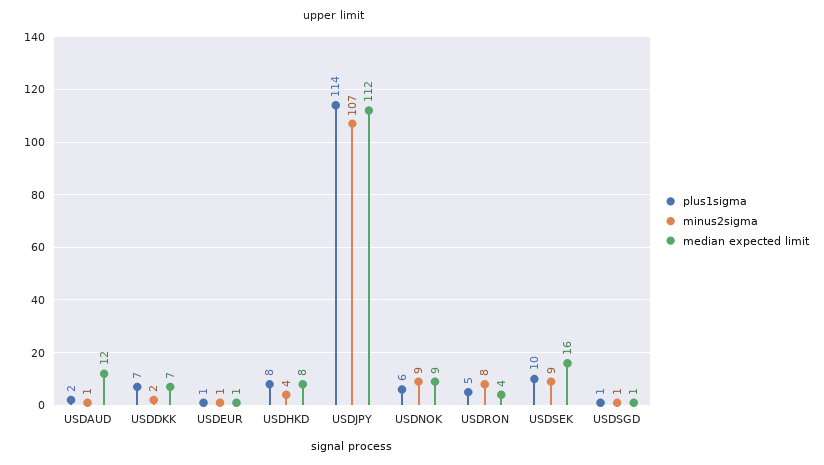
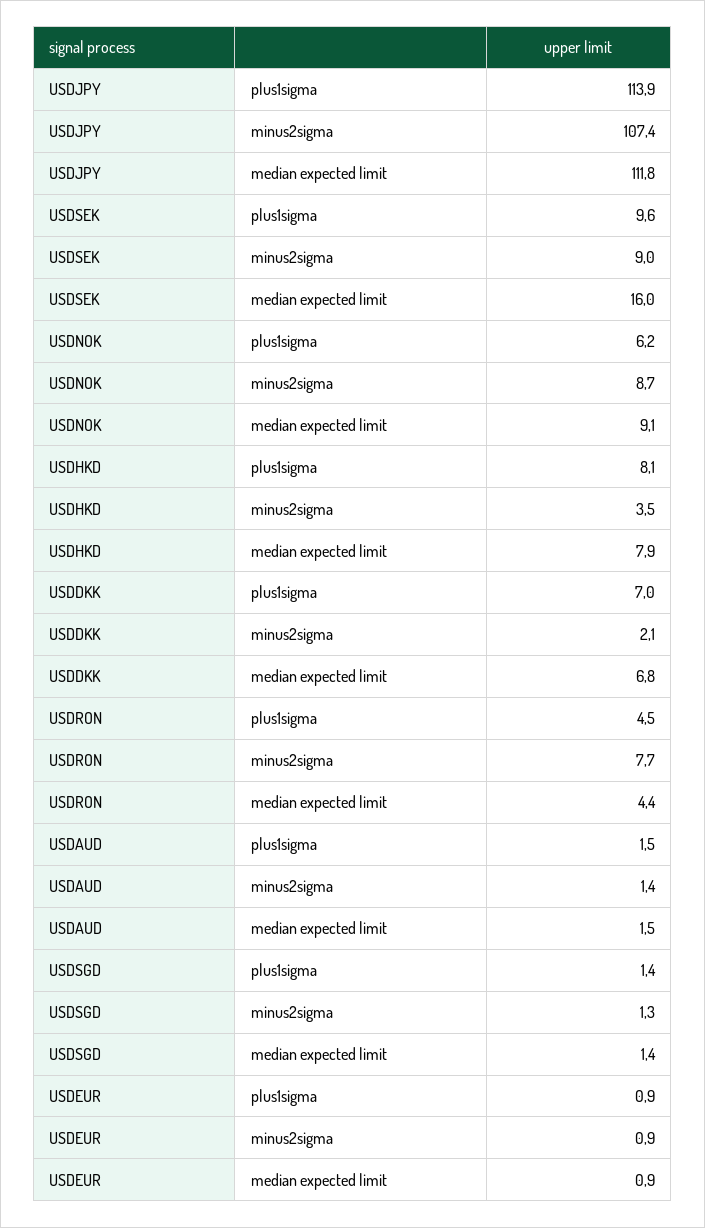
  {
    "plus1sigma": {
      "USDAUD": 1.5,
      "USDDKK": 7,
      "USDEUR": 0.9,
      "USDHKD": 8.1,
      "USDJPY": 113.9,
      "USDNOK": 6.2,
      "USDRON": 4.5,
      "USDSEK": 9.6,
      "USDSGD": 1.4
    },
    "minus2sigma": {
      "USDAUD": 1.4,
      "USDDKK": 2.1,
      "USDEUR": 0.9,
      "USDHKD": 3.5,
      "USDJPY": 107.4,
      "USDNOK": 8.7,
      "USDRON": 7.7,
      "USDSEK": 9,
      "USDSGD": 1.3
    },
    "median expected limit": {
-     "USDAUD": 12,
+     "USDAUD": 1.5,
      "USDDKK": 6.8,
      "USDEUR": 0.9,
      "USDHKD": 7.9,
      "USDJPY": 111.8,
      "USDNOK": 9.1,
      "USDRON": 4.4,
      "USDSEK": 16,
      "USDSGD": 1.4
    }
  }

